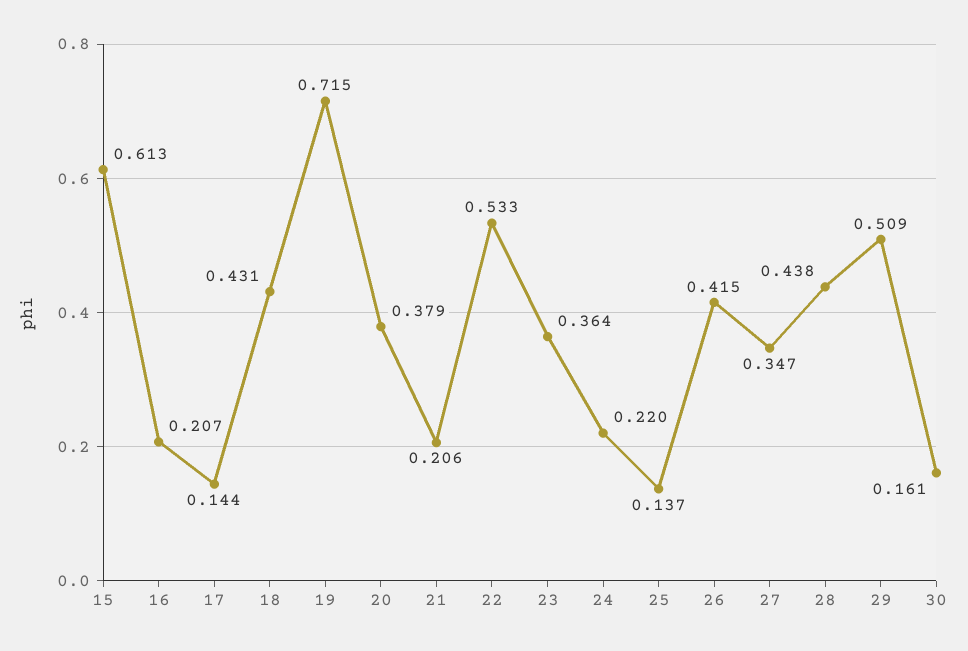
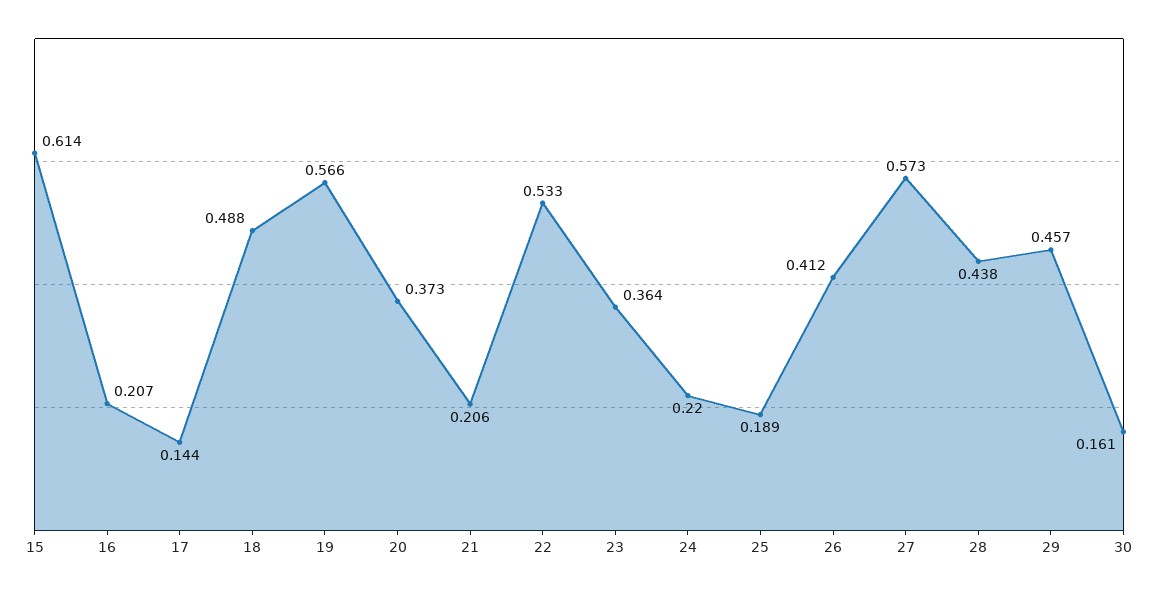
  {
-   "15": 0.613,
+   "15": 0.614,
    "16": 0.207,
    "17": 0.144,
-   "18": 0.431,
+   "18": 0.488,
-   "19": 0.715,
+   "19": 0.566,
-   "20": 0.379,
+   "20": 0.373,
    "21": 0.206,
    "22": 0.533,
    "23": 0.364,
    "24": 0.22,
-   "25": 0.137,
+   "25": 0.189,
-   "26": 0.415,
+   "26": 0.412,
-   "27": 0.347,
+   "27": 0.573,
    "28": 0.438,
-   "29": 0.509,
+   "29": 0.457,
    "30": 0.161
  }

